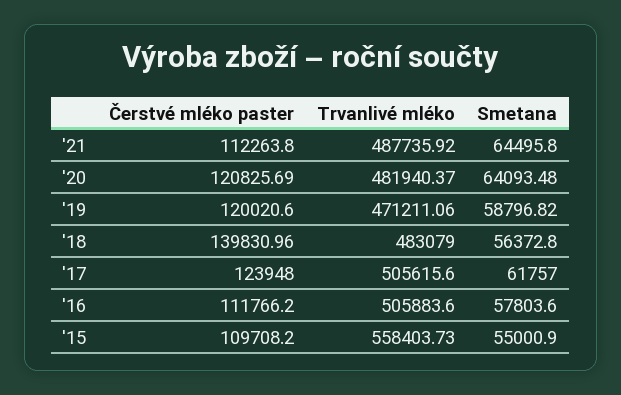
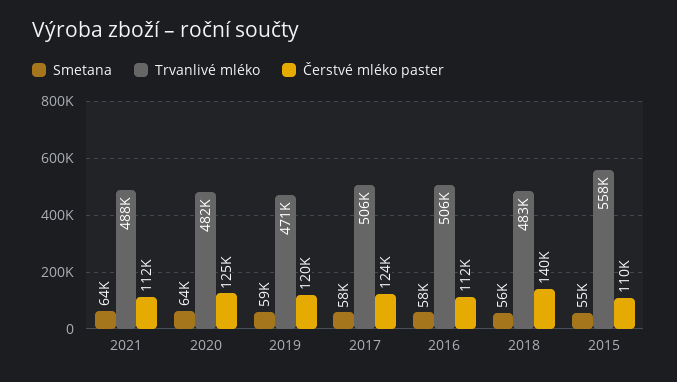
  {
    "Čerstvé mléko paster": {
      "'21": 112263.8,
-     "'20": 120825.69,
+     "'20": 125000,
      "'19": 120020.6,
      "'18": 139830.96,
      "'17": 123948,
      "'16": 111766.2,
      "'15": 109708.2
    },
    "Trvanlivé mléko": {
      "'21": 487735.92,
      "'20": 481940.37,
      "'19": 471211.06,
      "'18": 483079,
      "'17": 505615.6,
      "'16": 505883.6,
      "'15": 558403.73
    },
    "Smetana": {
      "'21": 64495.8,
      "'20": 64093.48,
      "'19": 58796.82,
      "'18": 56372.8,
-     "'17": 61757,
+     "'17": 58000,
      "'16": 57803.6,
      "'15": 55000.9
    }
  }

